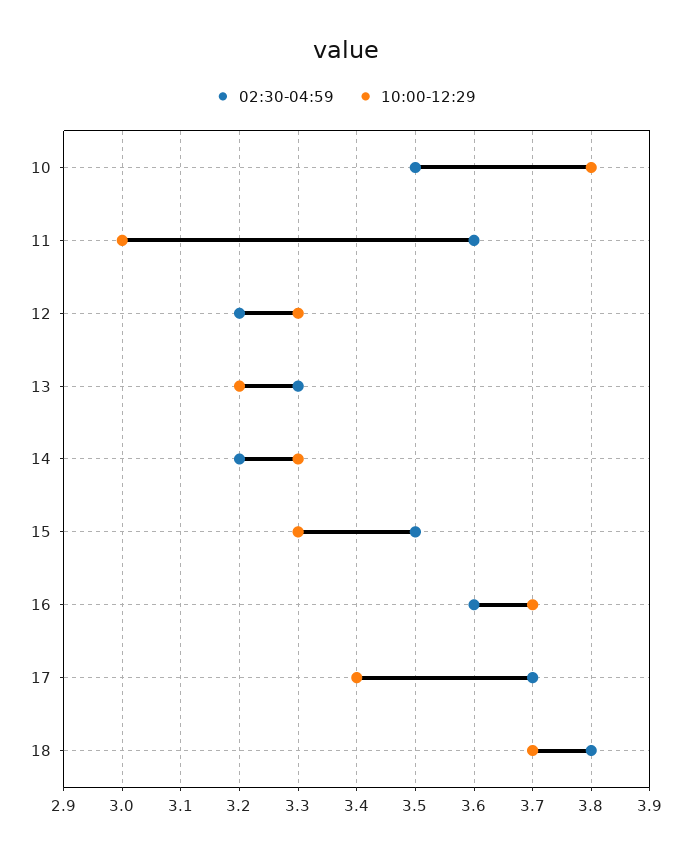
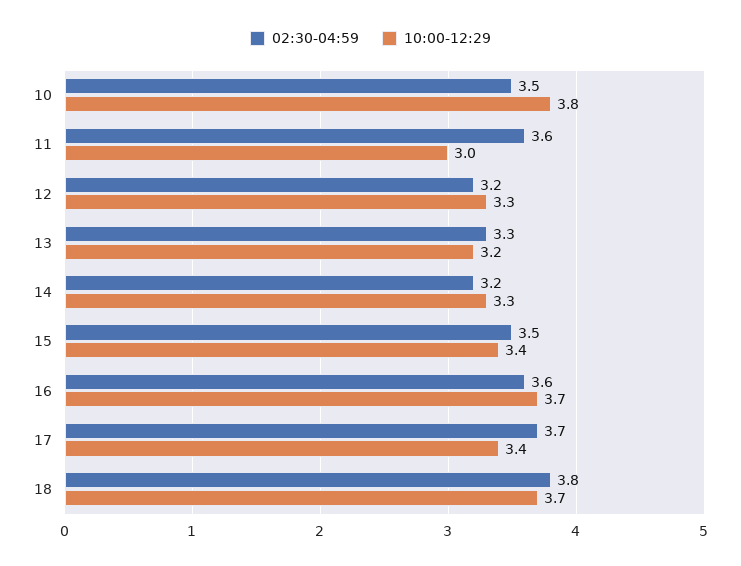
  {
    "02:30-04:59": {
      "10": 3.5,
      "11": 3.6,
      "12": 3.2,
      "13": 3.3,
      "14": 3.2,
      "15": 3.5,
      "16": 3.6,
      "17": 3.7,
      "18": 3.8
    },
    "10:00-12:29": {
      "10": 3.8,
      "11": 3,
      "12": 3.3,
      "13": 3.2,
      "14": 3.3,
-     "15": 3.3,
+     "15": 3.4,
      "16": 3.7,
      "17": 3.4,
      "18": 3.7
    }
  }

